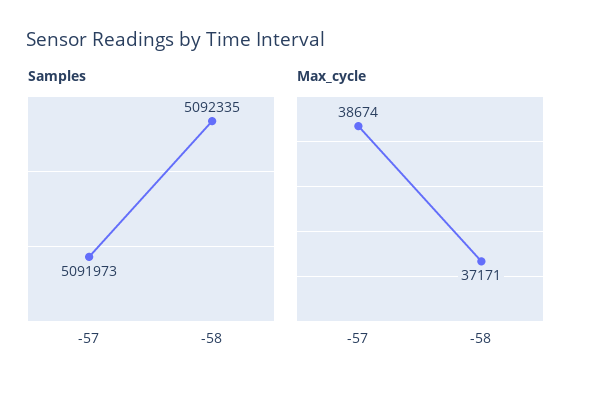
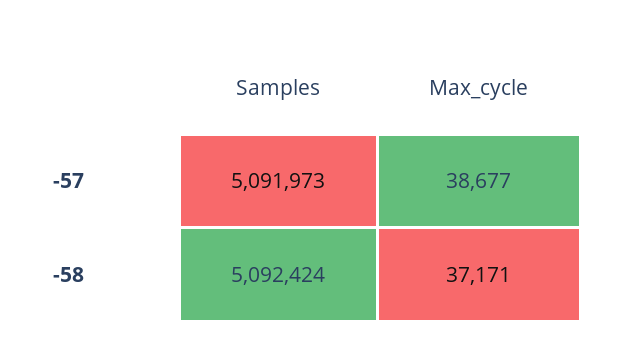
  {
    "Samples": {
      "-57": 5091973,
-     "-58": 5092335
+     "-58": 5092424
    },
    "Max_cycle": {
-     "-57": 38674,
+     "-57": 38677,
      "-58": 37171
    }
  }

